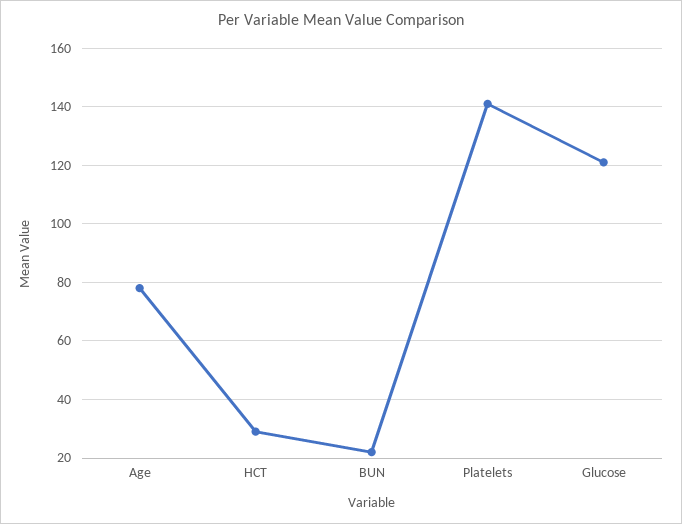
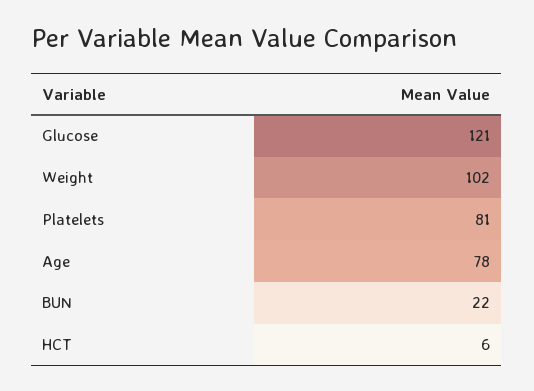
  {
    "Age": 78,
-   "HCT": 30,
+   "HCT": 6,
    "BUN": 22,
-   "Platelets": 140,
+   "Platelets": 81,
-   "Glucose": 121
+   "Glucose": 121,
+   "Weight": 102
  }

